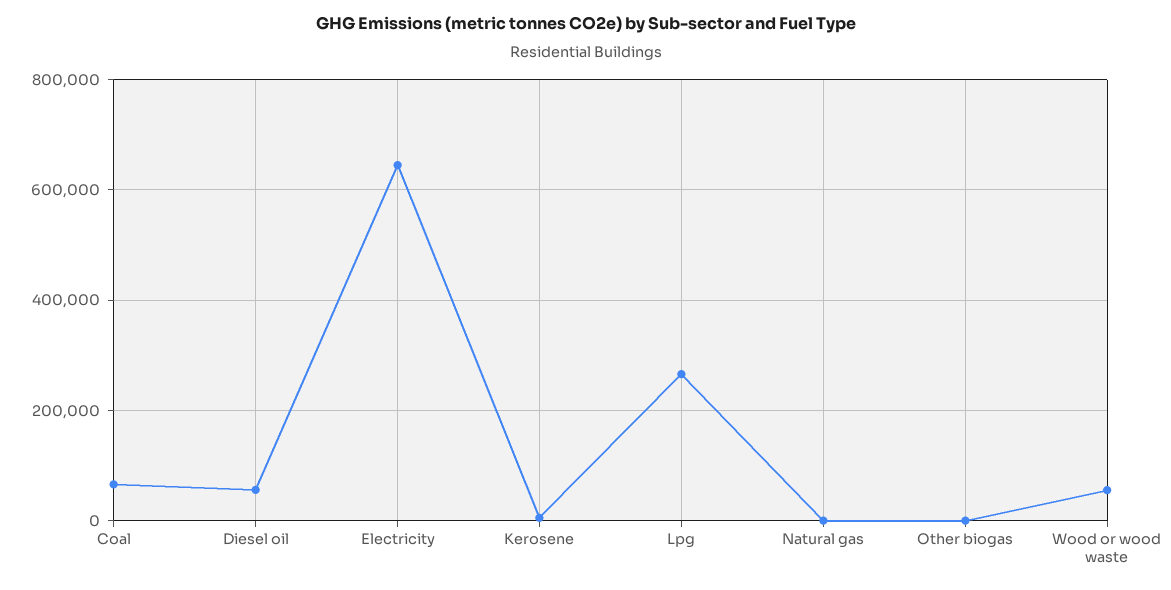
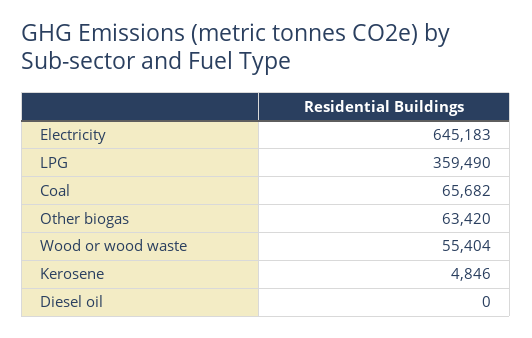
  {
    "Coal": 65682,
-   "Diesel oil": 60000,
+   "Diesel oil": 0,
    "Electricity": 645183,
    "Kerosene": 4846,
-   "Lpg": 260000,
+   "Lpg": 359490,
-   "Natural gas": 0,
-   "Other biogas": 0,
+   "Other biogas": 63420,
    "Wood or wood waste": 55404
  }

